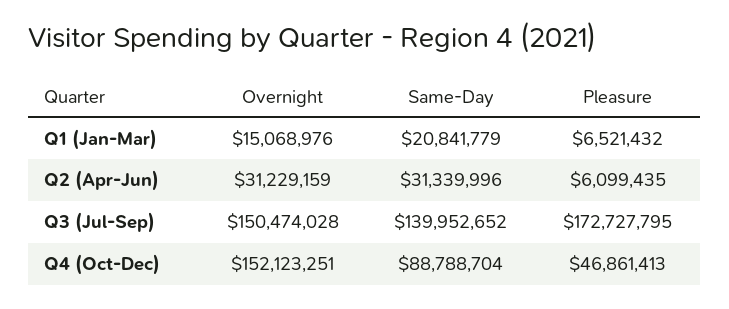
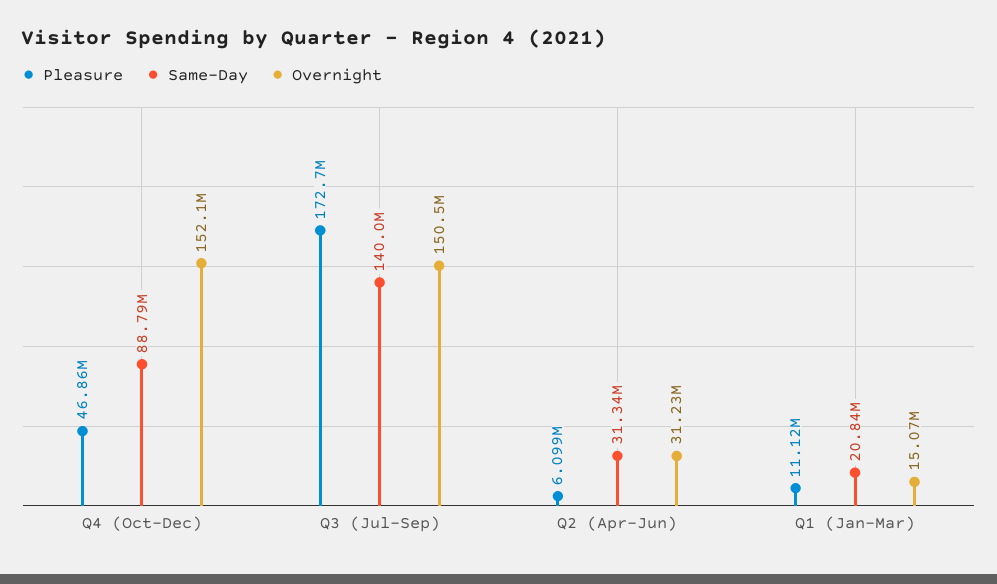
  {
    "Overnight": {
      "Q1 (Jan-Mar)": 15068976,
      "Q2 (Apr-Jun)": 31229159,
      "Q3 (Jul-Sep)": 150474028,
      "Q4 (Oct-Dec)": 152123251
    },
    "Same-Day": {
      "Q1 (Jan-Mar)": 20841779,
      "Q2 (Apr-Jun)": 31339996,
      "Q3 (Jul-Sep)": 139952652,
      "Q4 (Oct-Dec)": 88788704
    },
    "Pleasure": {
-     "Q1 (Jan-Mar)": 6521432,
+     "Q1 (Jan-Mar)": 11120000,
      "Q2 (Apr-Jun)": 6099435,
      "Q3 (Jul-Sep)": 172727795,
      "Q4 (Oct-Dec)": 46861413
    }
  }

